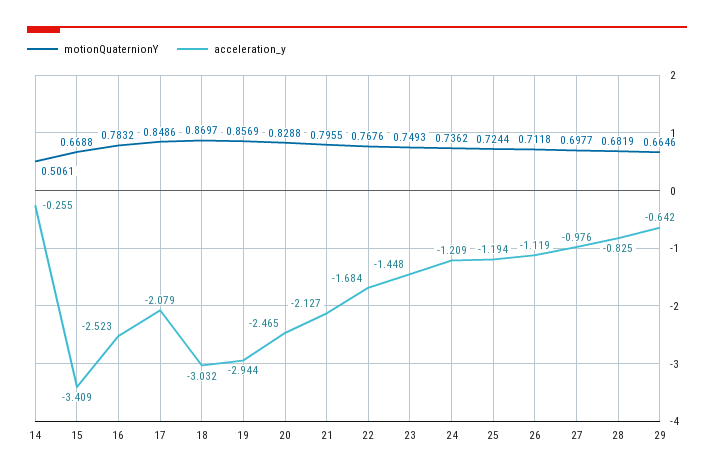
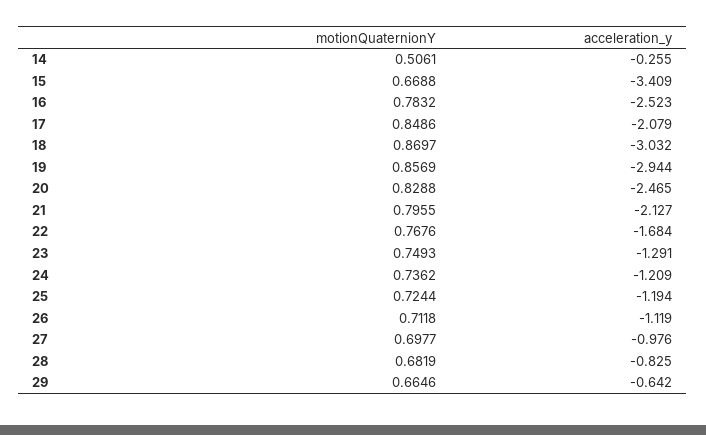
  {
    "motionQuaternionY": {
      "14": 0.5061,
      "15": 0.6688,
      "16": 0.7832,
      "17": 0.8486,
      "18": 0.8697,
      "19": 0.8569,
      "20": 0.8288,
      "21": 0.7955,
      "22": 0.7676,
      "23": 0.7493,
      "24": 0.7362,
      "25": 0.7244,
      "26": 0.7118,
      "27": 0.6977,
      "28": 0.6819,
      "29": 0.6646
    },
    "acceleration_y": {
      "14": -0.255,
      "15": -3.409,
      "16": -2.523,
      "17": -2.079,
      "18": -3.032,
      "19": -2.944,
      "20": -2.465,
      "21": -2.127,
      "22": -1.684,
-     "23": -1.448,
+     "23": -1.291,
      "24": -1.209,
      "25": -1.194,
      "26": -1.119,
      "27": -0.976,
      "28": -0.825,
      "29": -0.642
    }
  }

